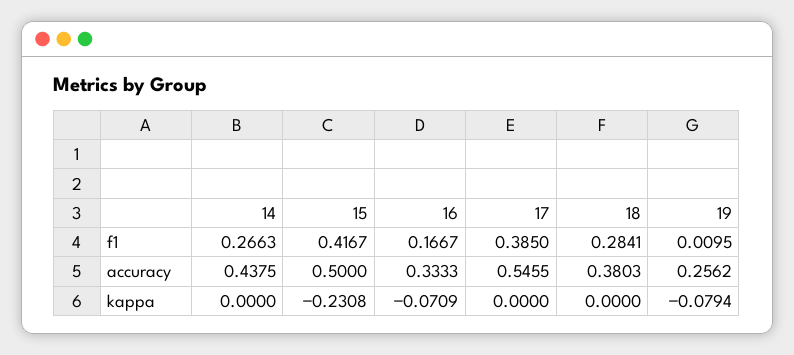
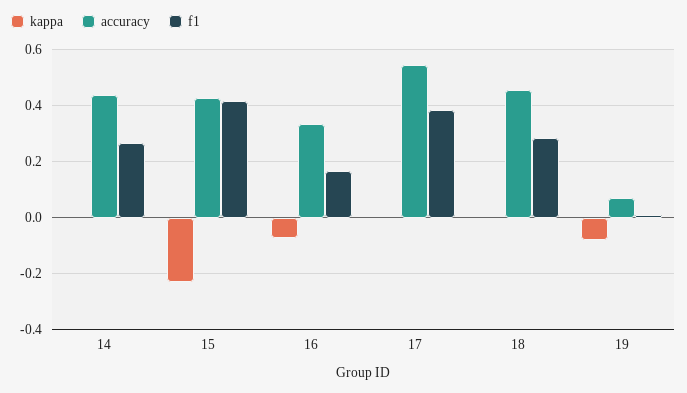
  {
    "f1": {
      "14": 0.2663,
      "15": 0.4167,
      "16": 0.1667,
      "17": 0.385,
      "18": 0.2841,
      "19": 0.0095
    },
    "accuracy": {
      "14": 0.4375,
-     "15": 0.5,
+     "15": 0.425,
      "16": 0.3333,
      "17": 0.5455,
-     "18": 0.3803,
+     "18": 0.45,
-     "19": 0.2562
+     "19": 0.075
    },
    "kappa": {
      "14": 0,
      "15": -0.2308,
      "16": -0.0709,
      "17": 0,
      "18": 0,
      "19": -0.0794
    }
  }

